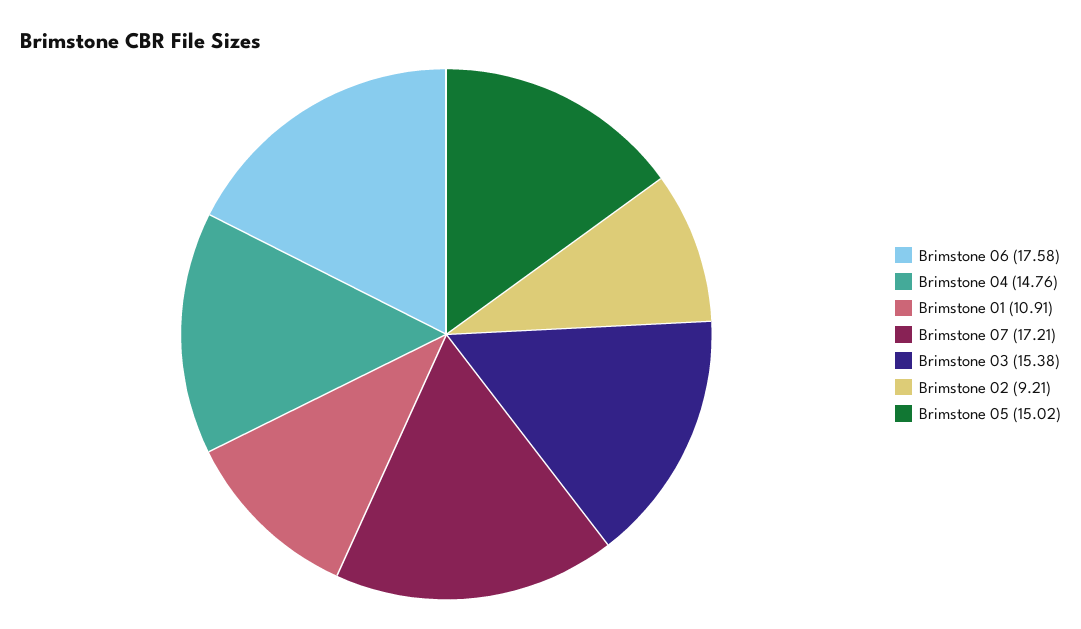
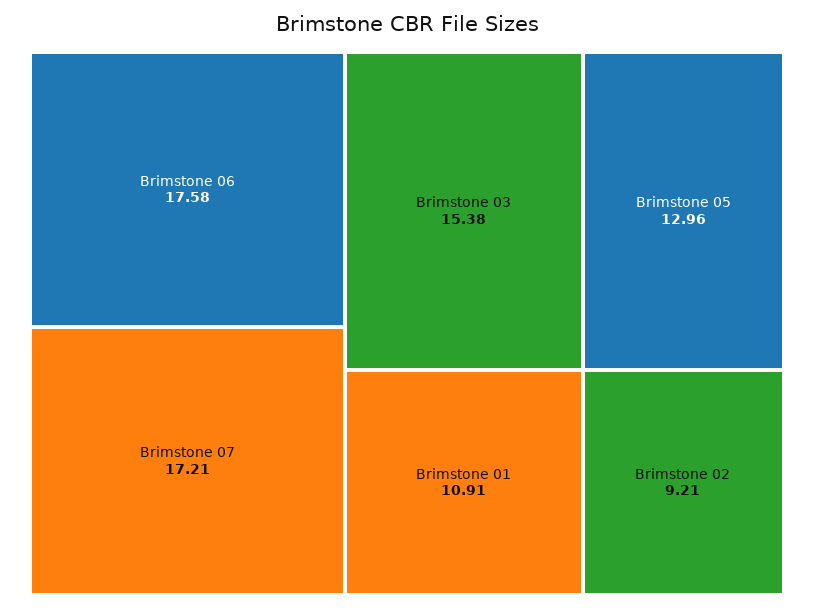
  {
    "Brimstone 06": 17.58,
-   "Brimstone 04": 14.76,
    "Brimstone 01": 10.91,
    "Brimstone 07": 17.21,
    "Brimstone 03": 15.38,
    "Brimstone 02": 9.21,
-   "Brimstone 05": 15.02
+   "Brimstone 05": 12.96
  }

